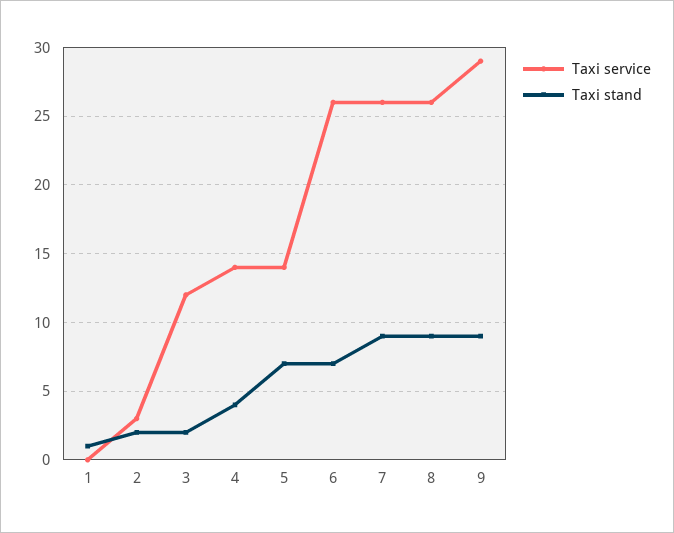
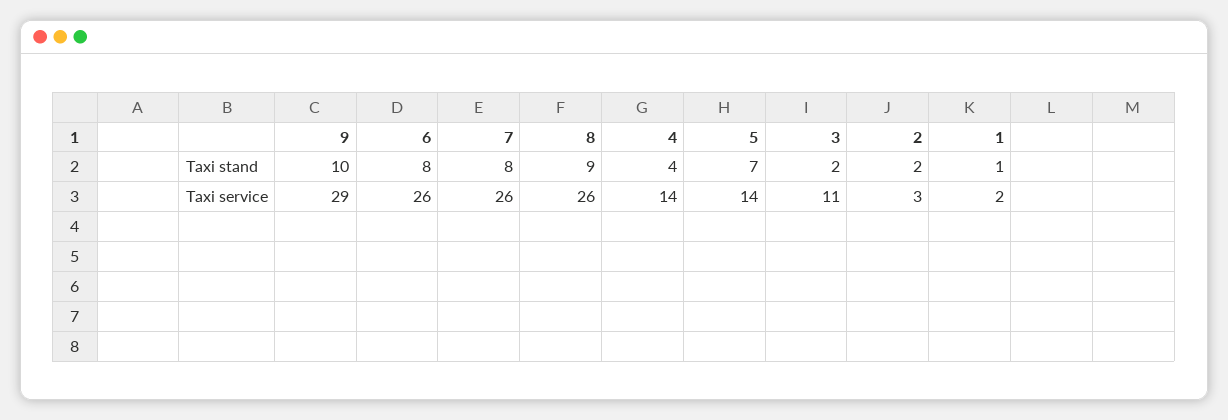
  {
    "Taxi service": {
-     "1": 0,
+     "1": 2,
      "2": 3,
-     "3": 12,
+     "3": 11,
      "4": 14,
      "5": 14,
      "6": 26,
      "7": 26,
      "8": 26,
      "9": 29
    },
    "Taxi stand": {
      "1": 1,
      "2": 2,
      "3": 2,
      "4": 4,
      "5": 7,
-     "6": 7,
+     "6": 8,
-     "7": 9,
+     "7": 8,
      "8": 9,
-     "9": 9
+     "9": 10
    }
  }

